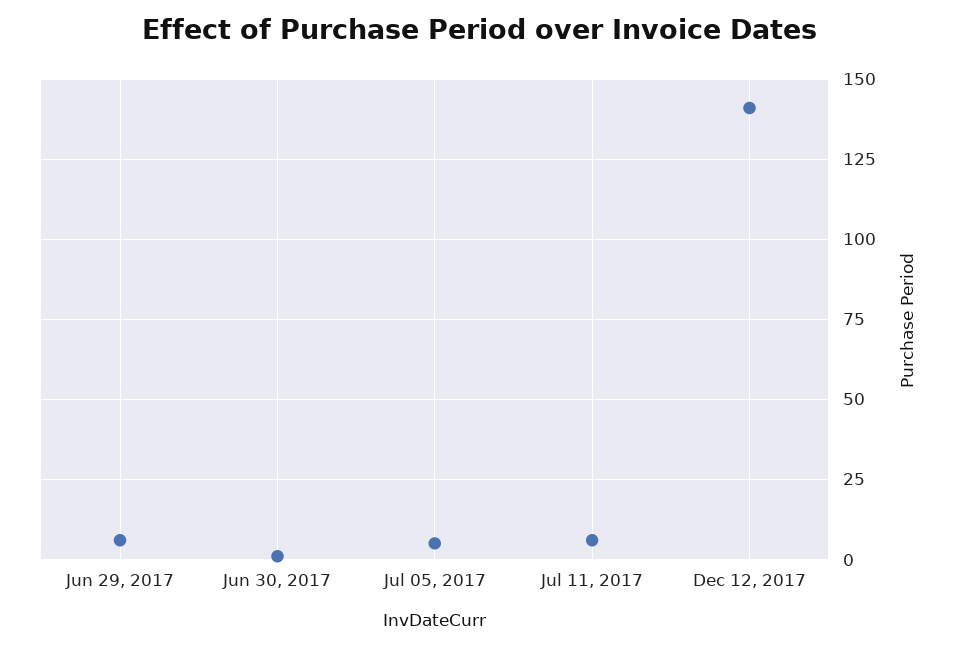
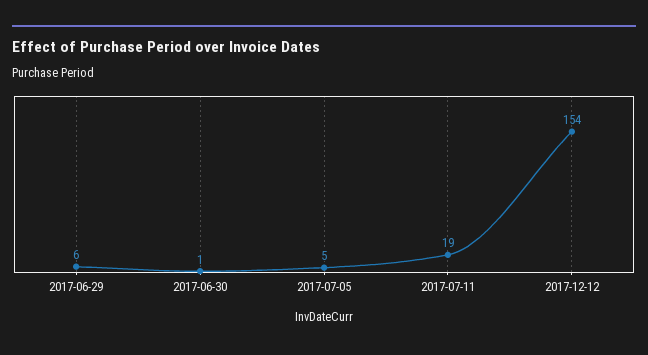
  {
    "Jun 29, 2017": 6,
    "Jun 30, 2017": 1,
    "Jul 05, 2017": 5,
-   "Jul 11, 2017": 5,
+   "Jul 11, 2017": 19,
-   "Dec 12, 2017": 140
+   "Dec 12, 2017": 154
  }

